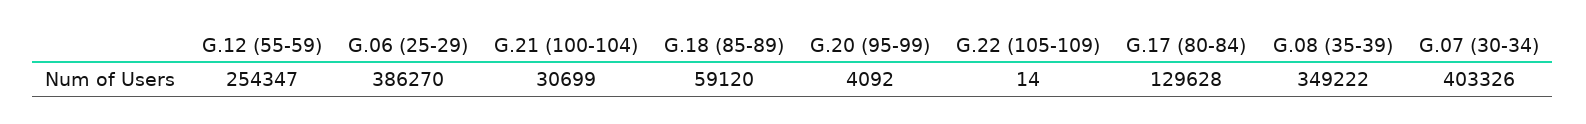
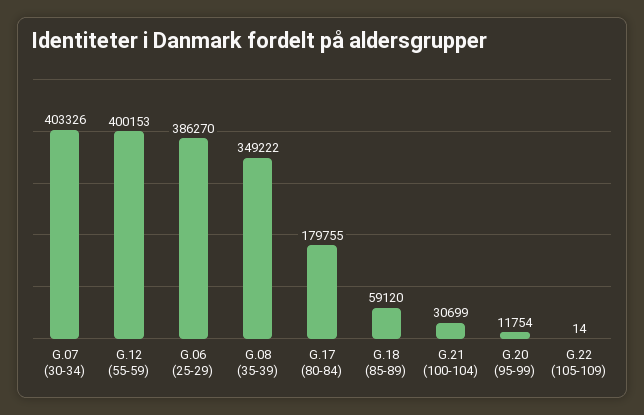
  {
-   "G.12 (55-59)": 254347,
+   "G.12 (55-59)": 400153,
    "G.06 (25-29)": 386270,
    "G.21 (100-104)": 30699,
    "G.18 (85-89)": 59120,
-   "G.20 (95-99)": 4092,
+   "G.20 (95-99)": 11754,
    "G.22 (105-109)": 14,
-   "G.17 (80-84)": 129628,
+   "G.17 (80-84)": 179755,
    "G.08 (35-39)": 349222,
    "G.07 (30-34)": 403326
  }

